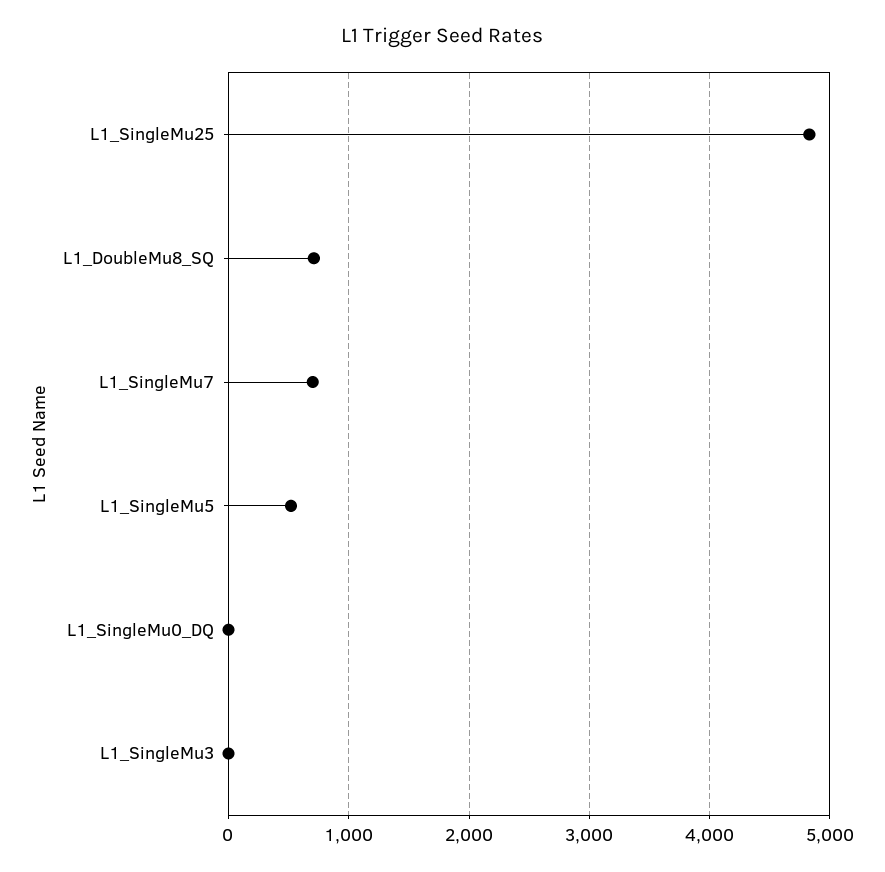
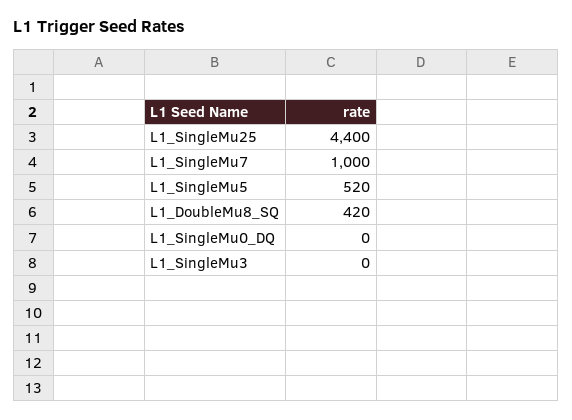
  {
-   "L1_SingleMu25": 4800,
+   "L1_SingleMu25": 4400,
-   "L1_DoubleMu8_SQ": 700,
+   "L1_DoubleMu8_SQ": 420,
-   "L1_SingleMu7": 700,
+   "L1_SingleMu7": 1000,
    "L1_SingleMu5": 520,
    "L1_SingleMu0_DQ": 0,
    "L1_SingleMu3": 0
  }

